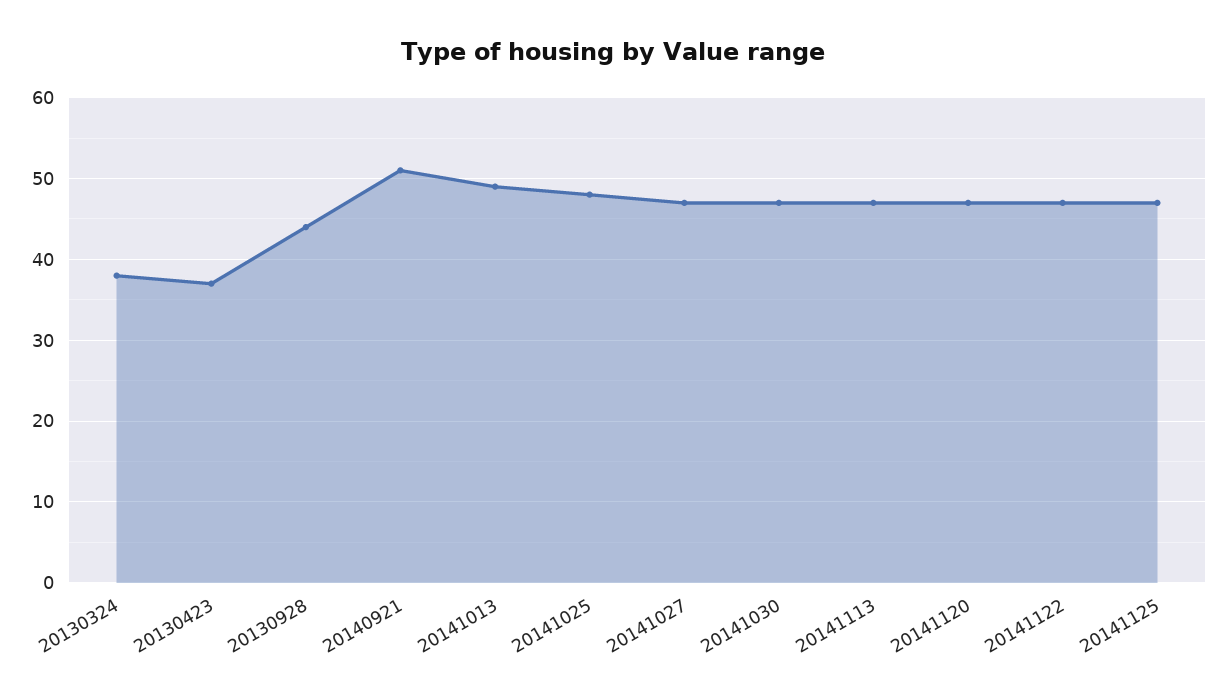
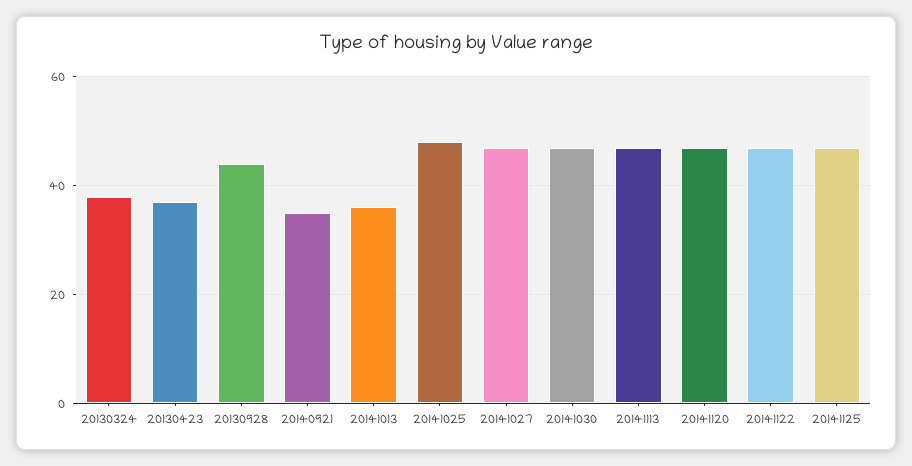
  {
    "20130324": 38,
    "20130423": 37,
    "20130928": 44,
-   "20140921": 51,
+   "20140921": 35,
-   "20141013": 49,
+   "20141013": 35,
    "20141025": 48,
    "20141027": 47,
    "20141030": 47,
    "20141113": 47,
    "20141120": 47,
    "20141122": 47,
    "20141125": 47
  }

